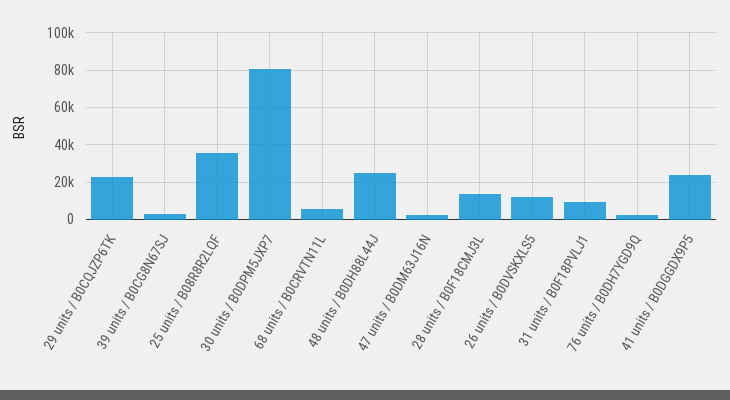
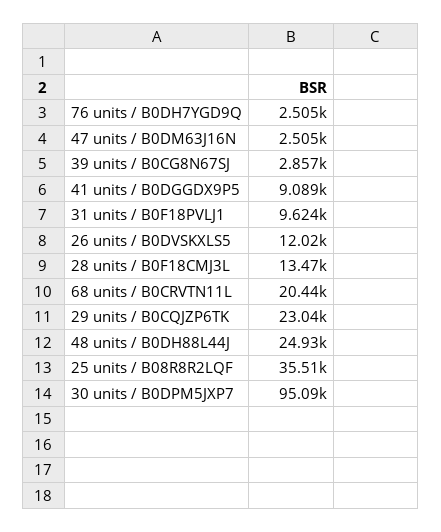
  {
    "29 units / B0CQJZP6TK": 23040,
    "39 units / B0CG8N67SJ": 2857,
    "25 units / B08R8R2LQF": 35510,
-   "30 units / B0DPM5JXP7": 80000,
+   "30 units / B0DPM5JXP7": 95090,
-   "68 units / B0CRVTN11L": 5000,
+   "68 units / B0CRVTN11L": 20440,
    "48 units / B0DH88L44J": 24930,
    "47 units / B0DM63J16N": 2505,
    "28 units / B0F18CMJ3L": 13470,
    "26 units / B0DVSKXLS5": 12020,
    "31 units / B0F18PVLJ1": 9624,
    "76 units / B0DH7YGD9Q": 2505,
-   "41 units / B0DGGDX9P5": 25000
+   "41 units / B0DGGDX9P5": 9089
  }

